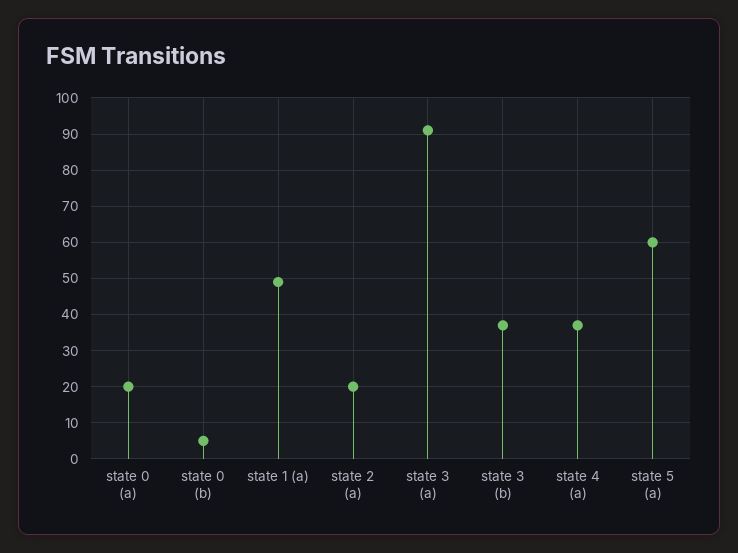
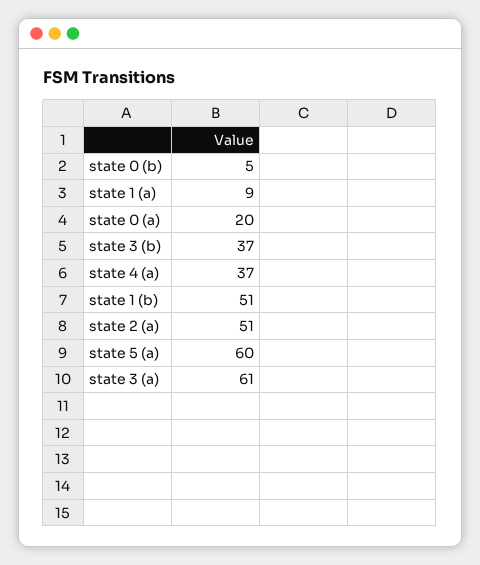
  {
    "state 0 (a)": 20,
    "state 0 (b)": 5,
-   "state 1 (a)": 50,
+   "state 1 (a)": 9,
-   "state 2 (a)": 20,
+   "state 2 (a)": 51,
-   "state 3 (a)": 90,
+   "state 3 (a)": 61,
    "state 3 (b)": 37,
    "state 4 (a)": 37,
-   "state 5 (a)": 60
+   "state 5 (a)": 60,
+   "state 1 (b)": 51
  }

